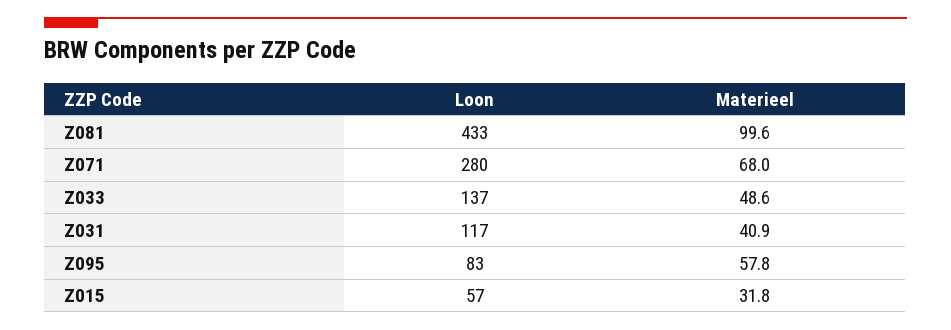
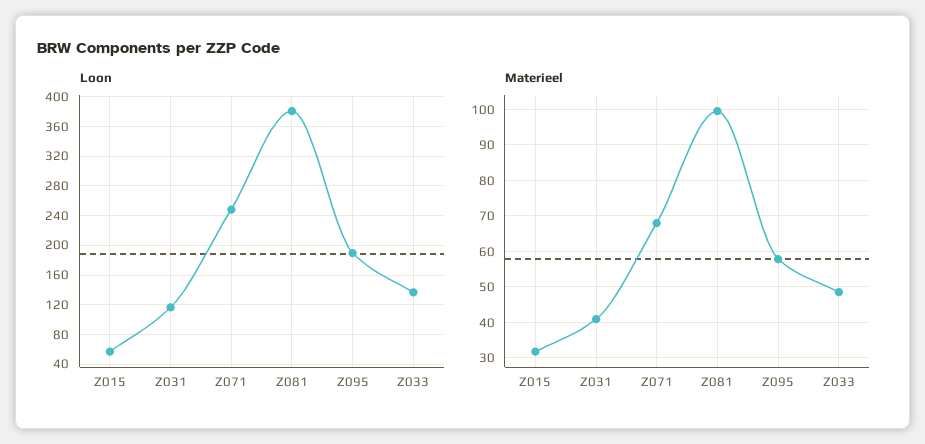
  {
    "Loon": {
-     "Z081": 433,
+     "Z081": 380,
-     "Z071": 280,
+     "Z071": 250,
      "Z033": 137,
      "Z031": 117,
-     "Z095": 83,
+     "Z095": 190,
      "Z015": 57
    },
    "Materieel": {
      "Z081": 99.6,
      "Z071": 68,
      "Z033": 48.6,
      "Z031": 40.9,
      "Z095": 57.8,
      "Z015": 31.8
    }
  }

